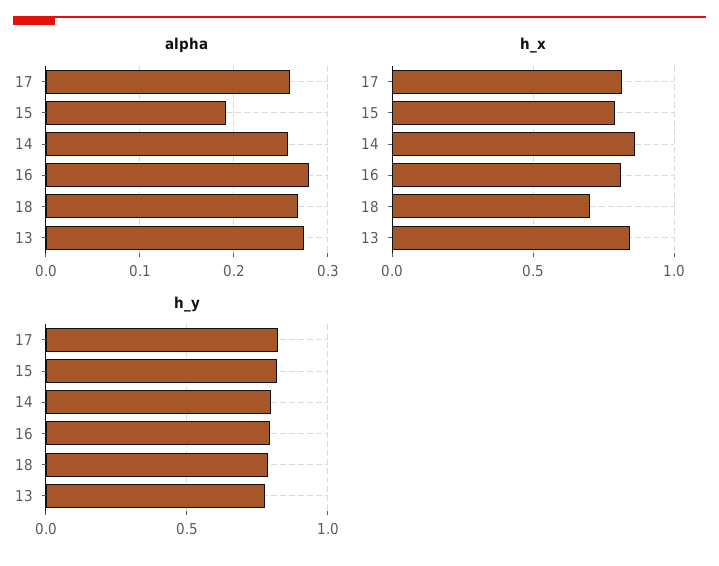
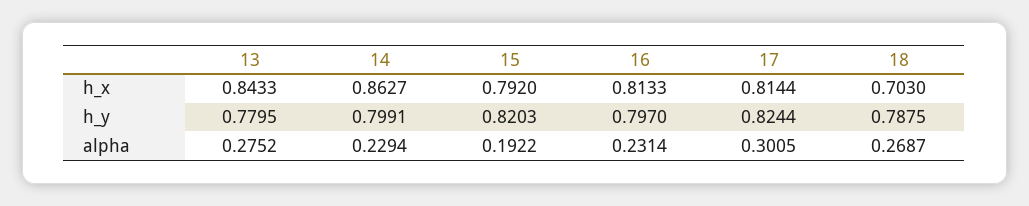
  {
    "alpha": {
-     "17": 0.26,
+     "17": 0.3005,
      "15": 0.1922,
-     "14": 0.26,
+     "14": 0.2294,
-     "16": 0.28,
+     "16": 0.2314,
      "18": 0.2687,
      "13": 0.2752
    },
    "h_x": {
      "17": 0.8144,
      "15": 0.792,
      "14": 0.8627,
      "16": 0.8133,
      "18": 0.703,
      "13": 0.8433
    },
    "h_y": {
      "17": 0.8244,
      "15": 0.8203,
      "14": 0.7991,
      "16": 0.797,
      "18": 0.7875,
      "13": 0.7795
    }
  }

